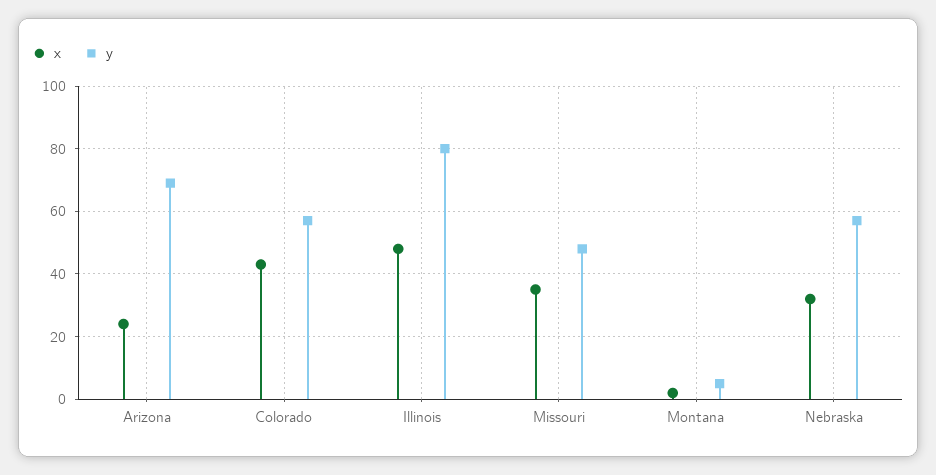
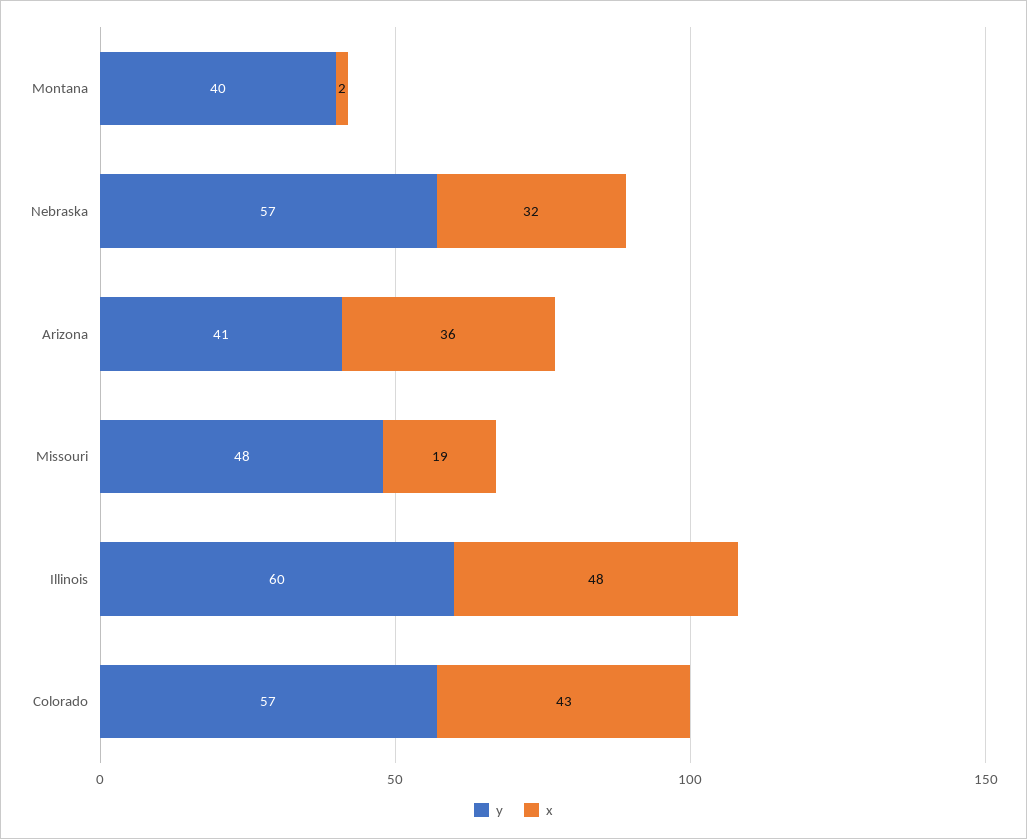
  {
    "x": {
-     "Arizona": 25,
+     "Arizona": 36,
      "Colorado": 43,
      "Illinois": 48,
-     "Missouri": 35,
+     "Missouri": 19,
      "Montana": 2,
      "Nebraska": 32
    },
    "y": {
-     "Arizona": 70,
+     "Arizona": 41,
      "Colorado": 57,
-     "Illinois": 80,
+     "Illinois": 60,
      "Missouri": 48,
-     "Montana": 5,
+     "Montana": 40,
      "Nebraska": 57
    }
  }

